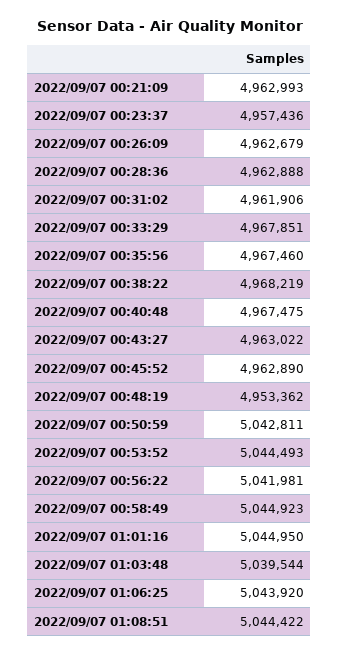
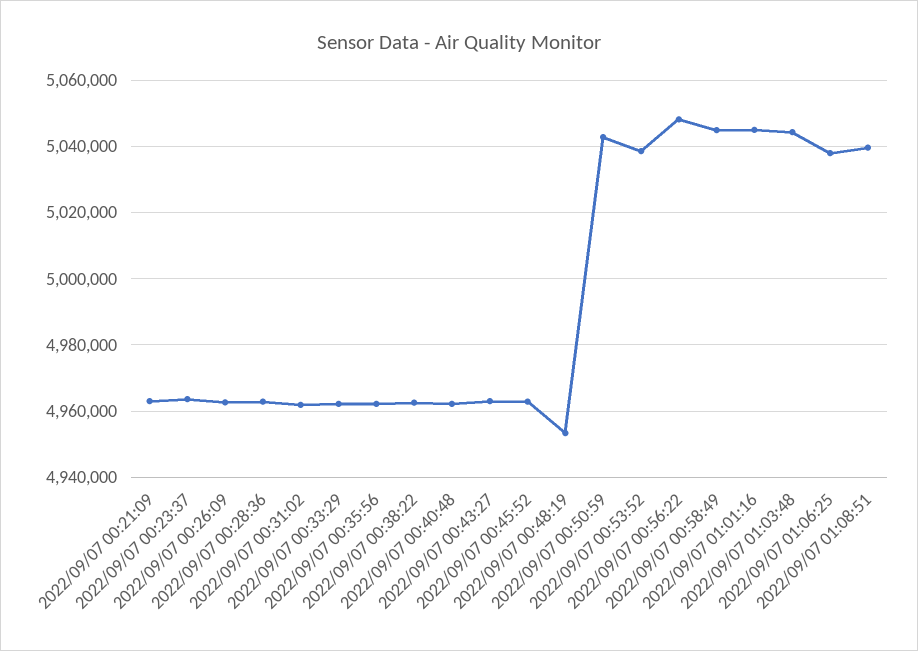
  {
    "2022/09/07 00:21:09": 4962993,
-   "2022/09/07 00:23:37": 4957436,
+   "2022/09/07 00:23:37": 4964000,
    "2022/09/07 00:26:09": 4962679,
    "2022/09/07 00:28:36": 4962888,
    "2022/09/07 00:31:02": 4961906,
-   "2022/09/07 00:33:29": 4967851,
+   "2022/09/07 00:33:29": 4962000,
-   "2022/09/07 00:35:56": 4967460,
+   "2022/09/07 00:35:56": 4962000,
-   "2022/09/07 00:38:22": 4968219,
+   "2022/09/07 00:38:22": 4962000,
-   "2022/09/07 00:40:48": 4967475,
+   "2022/09/07 00:40:48": 4962000,
    "2022/09/07 00:43:27": 4963022,
    "2022/09/07 00:45:52": 4962890,
    "2022/09/07 00:48:19": 4953362,
    "2022/09/07 00:50:59": 5042811,
-   "2022/09/07 00:53:52": 5044493,
+   "2022/09/07 00:53:52": 5038000,
-   "2022/09/07 00:56:22": 5041981,
+   "2022/09/07 00:56:22": 5048000,
    "2022/09/07 00:58:49": 5044923,
    "2022/09/07 01:01:16": 5044950,
-   "2022/09/07 01:03:48": 5039544,
+   "2022/09/07 01:03:48": 5044000,
-   "2022/09/07 01:06:25": 5043920,
+   "2022/09/07 01:06:25": 5038000,
-   "2022/09/07 01:08:51": 5044422
+   "2022/09/07 01:08:51": 5040000
  }

